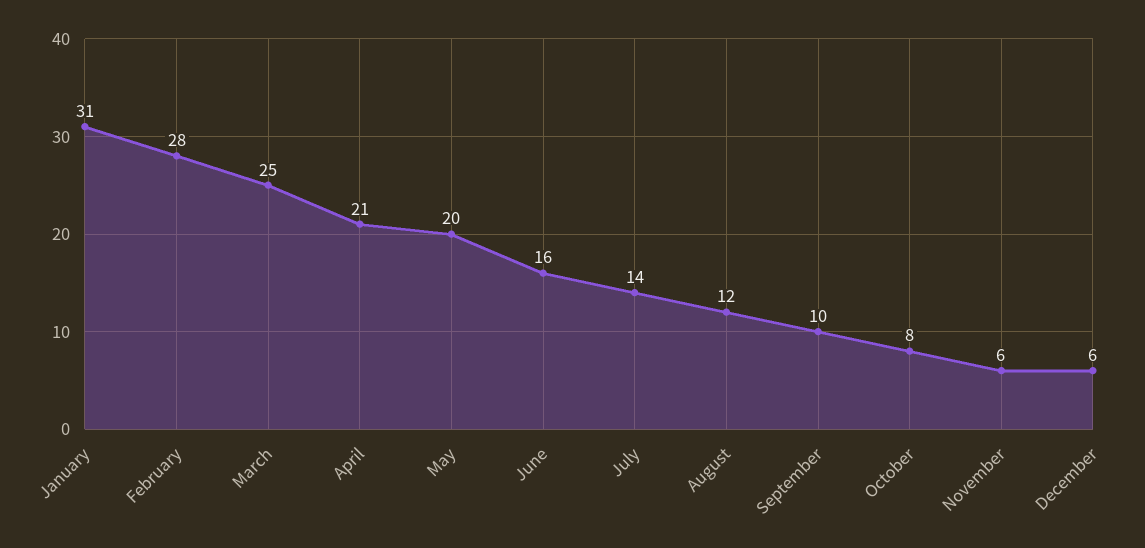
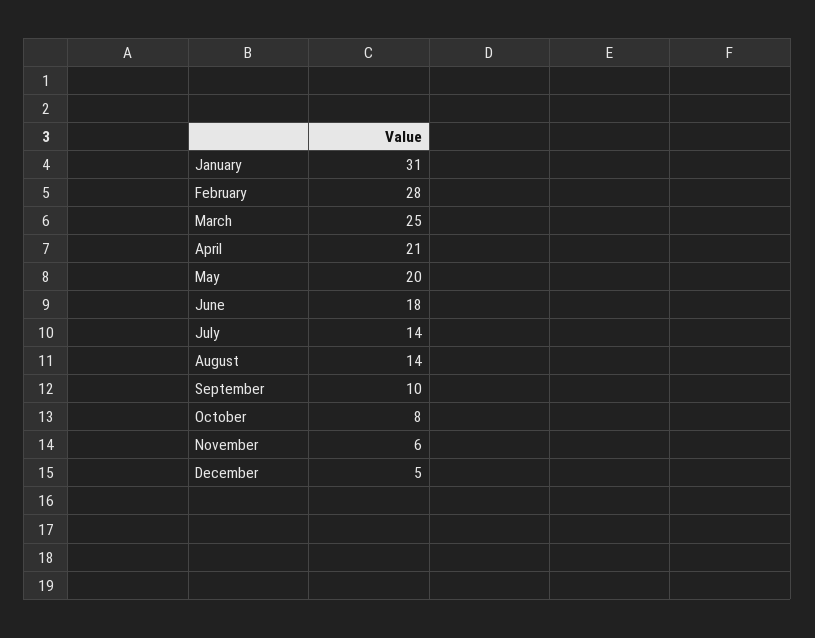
  {
    "January": 31,
    "February": 28,
    "March": 25,
    "April": 21,
    "May": 20,
-   "June": 16,
+   "June": 18,
    "July": 14,
-   "August": 12,
+   "August": 14,
    "September": 10,
    "October": 8,
    "November": 6,
-   "December": 6
+   "December": 5
  }

